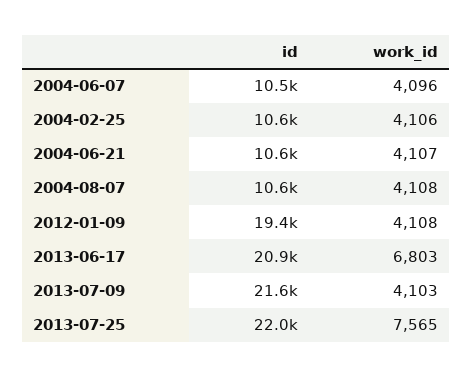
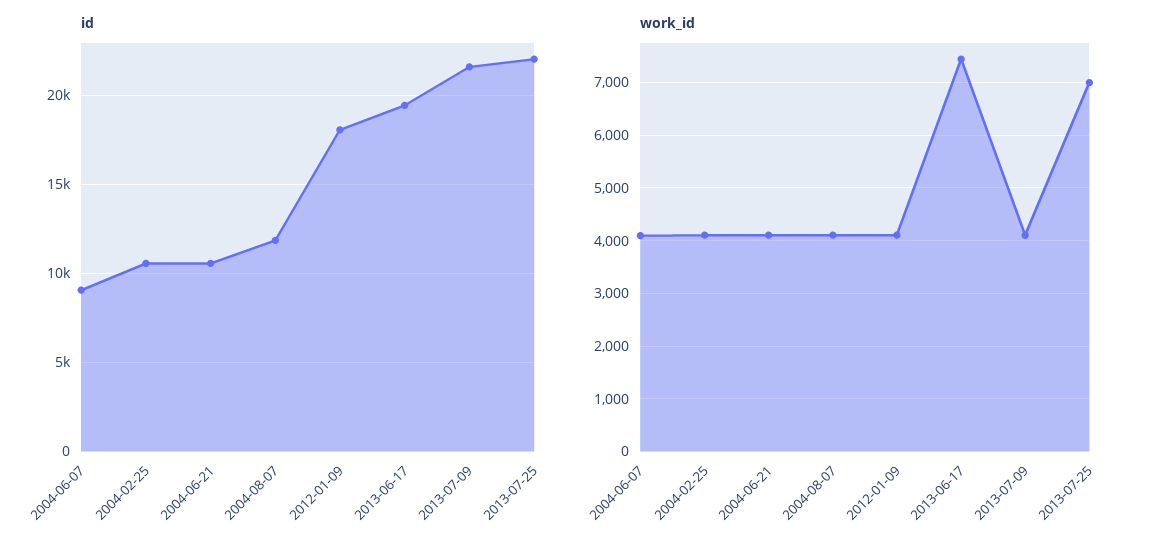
  {
    "id": {
-     "2004-06-07": 10500,
+     "2004-06-07": 9000,
      "2004-02-25": 10600,
      "2004-06-21": 10600,
-     "2004-08-07": 10600,
+     "2004-08-07": 12000,
-     "2012-01-09": 19400,
+     "2012-01-09": 18000,
-     "2013-06-17": 20900,
+     "2013-06-17": 19500,
      "2013-07-09": 21600,
      "2013-07-25": 22000
    },
    "work_id": {
      "2004-06-07": 4096,
      "2004-02-25": 4106,
      "2004-06-21": 4107,
      "2004-08-07": 4108,
      "2012-01-09": 4108,
-     "2013-06-17": 6803,
+     "2013-06-17": 7400,
      "2013-07-09": 4103,
-     "2013-07-25": 7565
+     "2013-07-25": 7000
    }
  }

